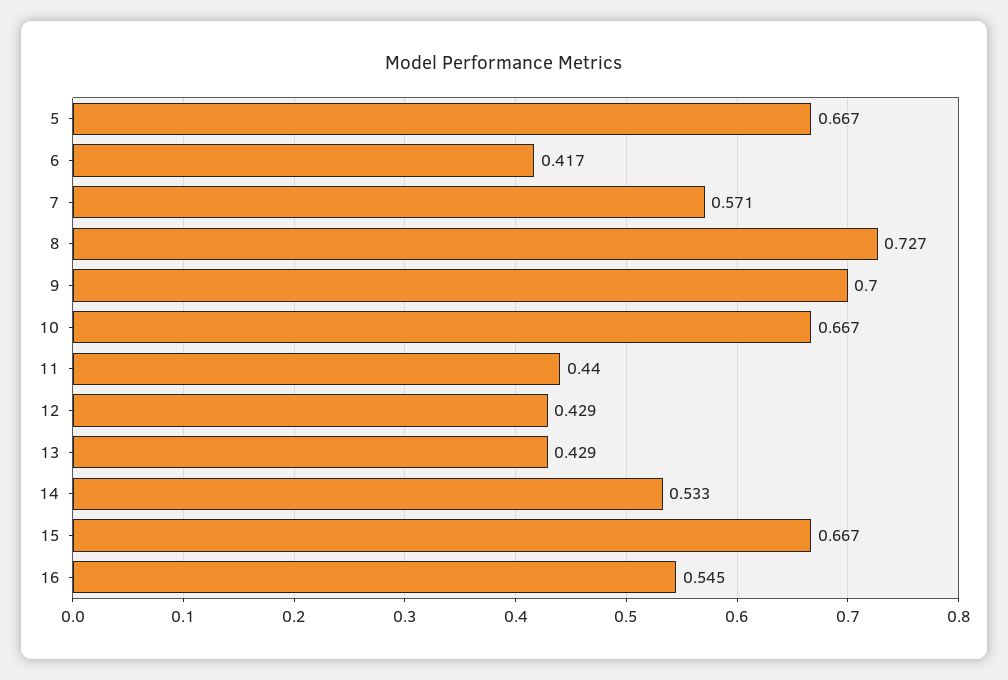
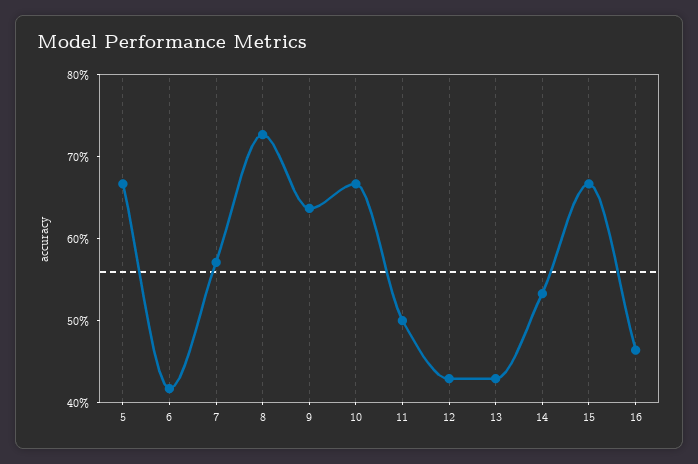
  {
    "5": 0.667,
    "6": 0.417,
    "7": 0.571,
    "8": 0.727,
-   "9": 0.7,
+   "9": 0.64,
    "10": 0.667,
-   "11": 0.44,
+   "11": 0.5,
    "12": 0.429,
    "13": 0.429,
    "14": 0.533,
    "15": 0.667,
-   "16": 0.545
+   "16": 0.46
  }

